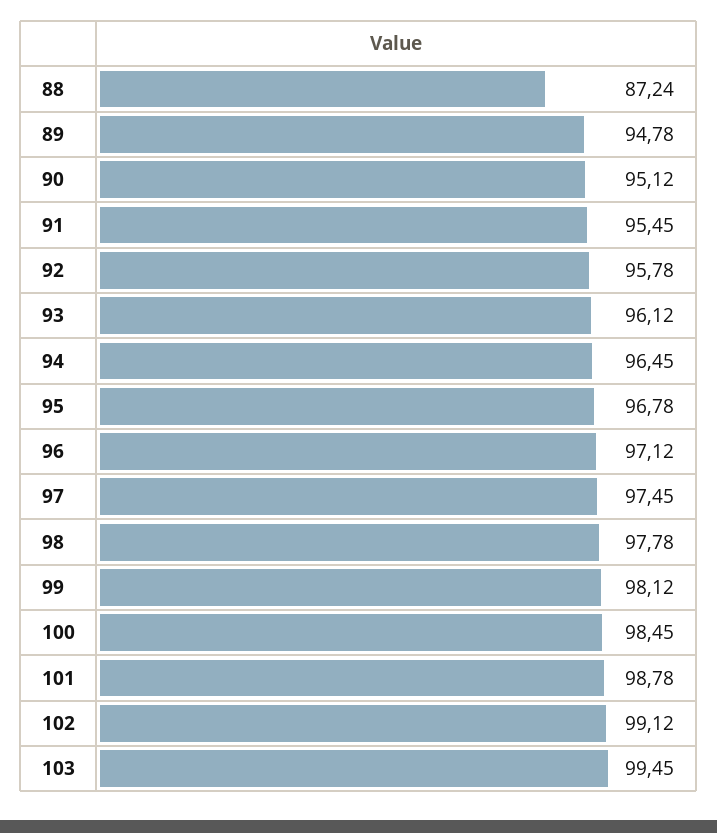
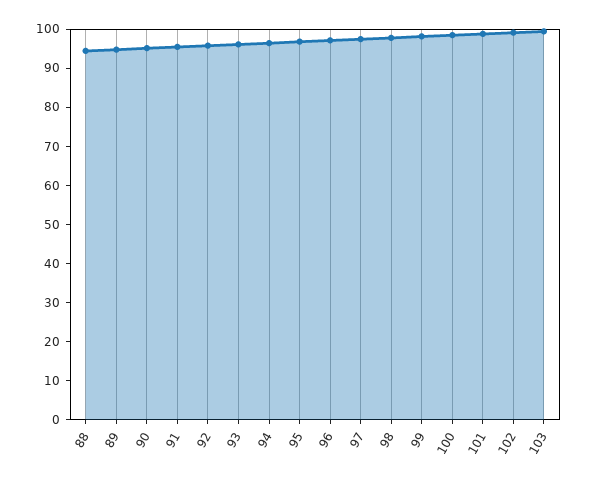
  {
-   "88": 87.24,
+   "88": 95,
    "89": 94.78,
    "90": 95.12,
    "91": 95.45,
    "92": 95.78,
    "93": 96.12,
    "94": 96.45,
    "95": 96.78,
    "96": 97.12,
    "97": 97.45,
    "98": 97.78,
    "99": 98.12,
    "100": 98.45,
    "101": 98.78,
    "102": 99.12,
    "103": 99.45
  }

